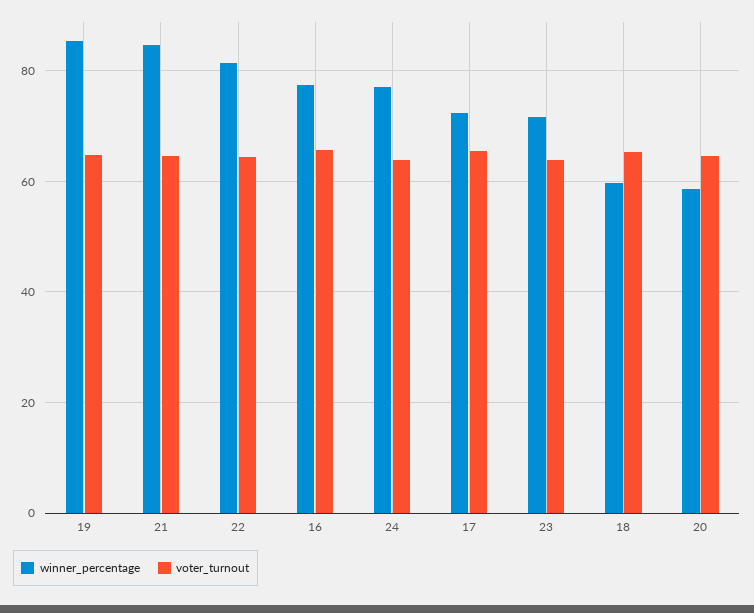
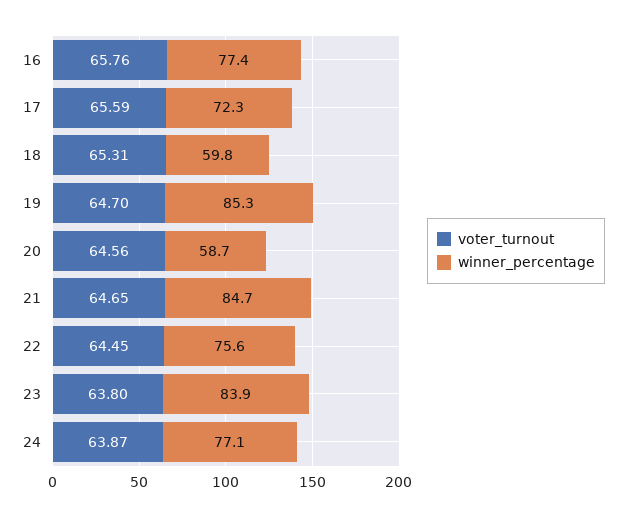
  {
    "winner_percentage": {
      "19": 85.3,
      "21": 84.7,
-     "22": 82,
+     "22": 75.6,
      "16": 77.4,
      "24": 77.1,
      "17": 72.3,
-     "23": 72,
+     "23": 83.9,
      "18": 59.8,
      "20": 58.7
    },
    "voter_turnout": {
      "19": 64.7,
      "21": 64.65,
      "22": 64.45,
      "16": 65.76,
      "24": 63.87,
      "17": 65.59,
      "23": 63.8,
      "18": 65.31,
      "20": 64.56
    }
  }

